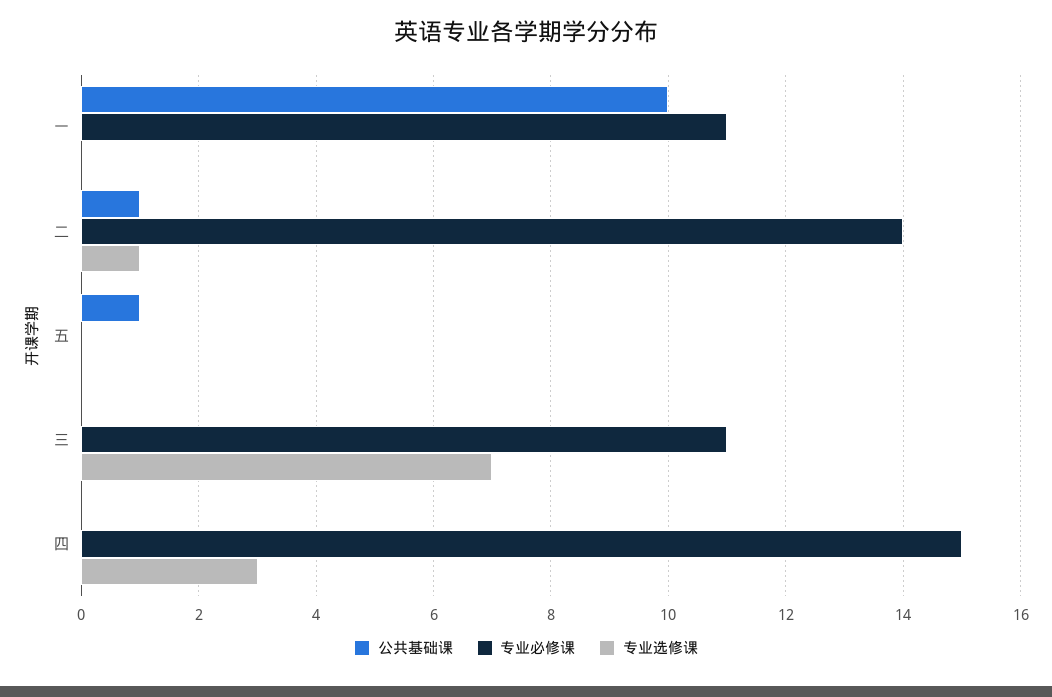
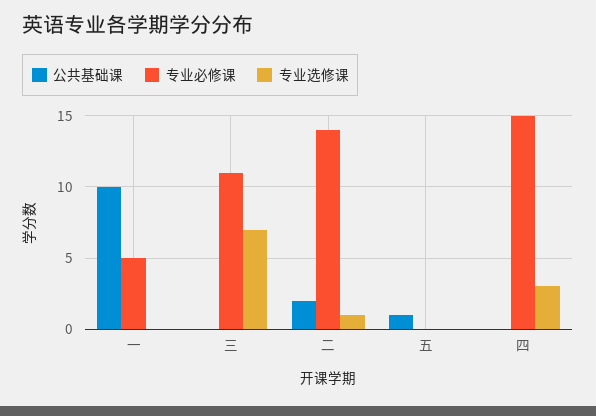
  {
    "公共基础课": {
      "一": 10,
-     "二": 1,
+     "二": 2,
      "五": 1,
      "三": 0,
      "四": 0
    },
    "专业必修课": {
-     "一": 11,
+     "一": 5,
      "二": 14,
      "五": 0,
      "三": 11,
      "四": 15
    },
    "专业选修课": {
      "一": 0,
      "二": 1,
      "五": 0,
      "三": 7,
      "四": 3
    }
  }

